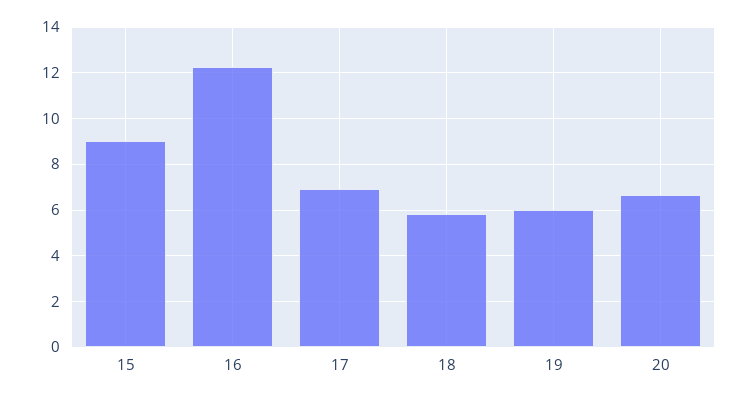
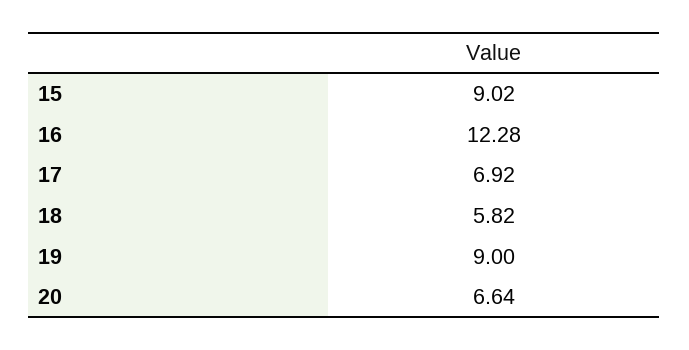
  {
    "15": 9.02,
    "16": 12.28,
    "17": 6.92,
    "18": 5.82,
-   "19": 6,
+   "19": 9,
    "20": 6.64
  }

